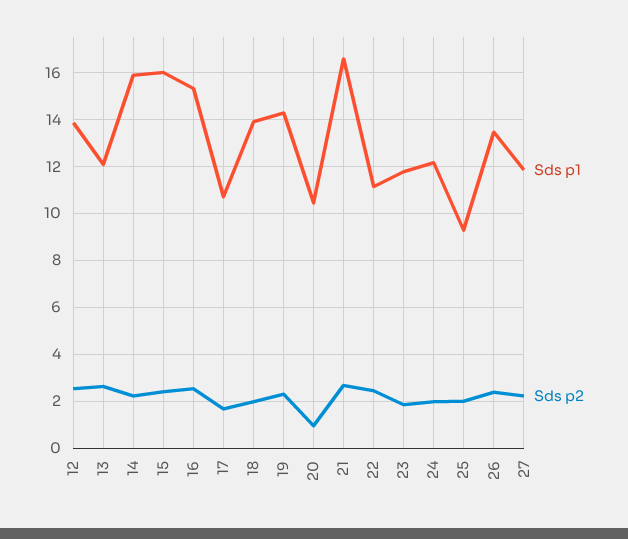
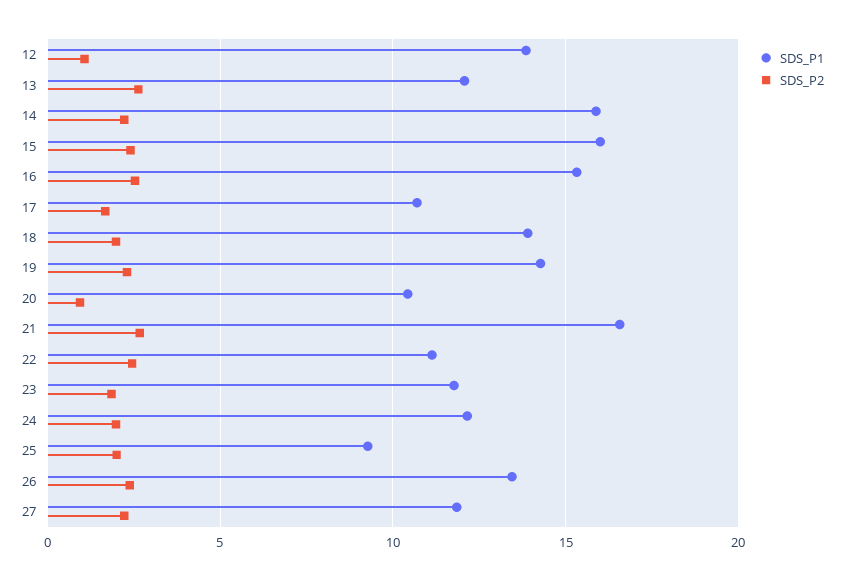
  {
    "Sds p1": {
      "12": 14,
      "13": 12,
      "14": 16,
      "15": 16,
      "16": 15.5,
      "17": 10.5,
      "18": 14,
      "19": 14.5,
      "20": 10.5,
      "21": 16.5,
      "22": 11,
      "23": 12,
      "24": 12,
      "25": 9.5,
      "26": 13.5,
      "27": 12
    },
    "Sds p2": {
-     "12": 2.5,
+     "12": 1,
      "13": 2.5,
      "14": 2,
      "15": 2.5,
      "16": 2.5,
      "17": 1.5,
      "18": 2,
      "19": 2.5,
      "20": 1,
      "21": 2.5,
      "22": 2.5,
      "23": 2,
      "24": 2,
      "25": 2,
      "26": 2.5,
      "27": 2
    }
  }

